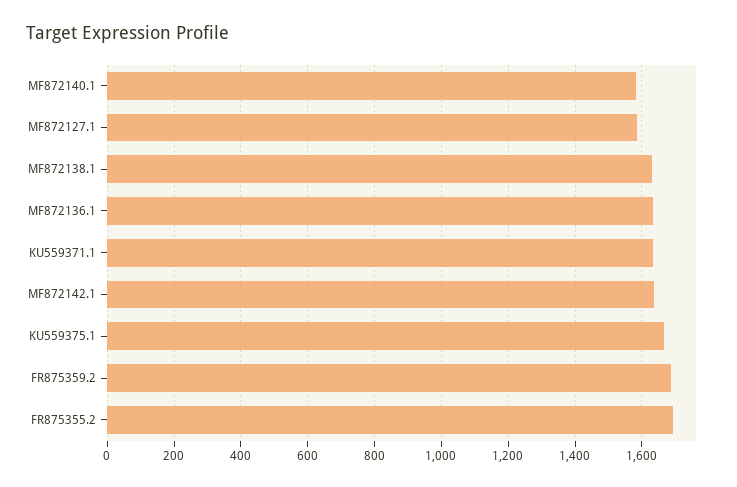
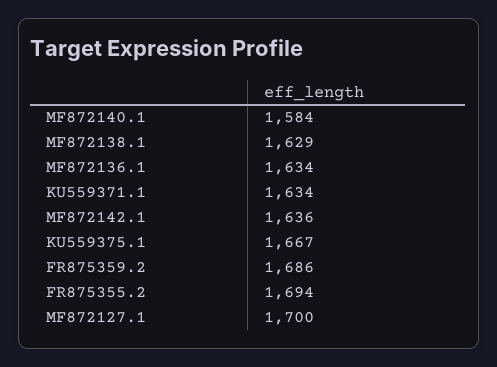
  {
    "MF872140.1": 1584,
-   "MF872127.1": 1580,
+   "MF872127.1": 1700,
    "MF872138.1": 1629,
    "MF872136.1": 1634,
    "KU559371.1": 1634,
    "MF872142.1": 1636,
    "KU559375.1": 1667,
    "FR875359.2": 1686,
    "FR875355.2": 1694
  }

